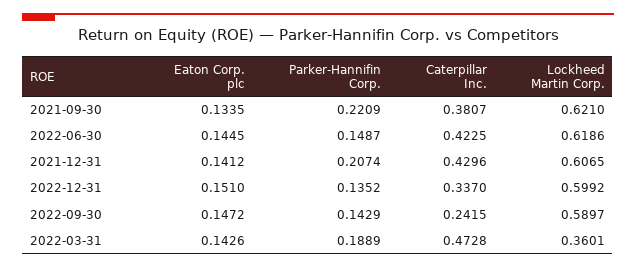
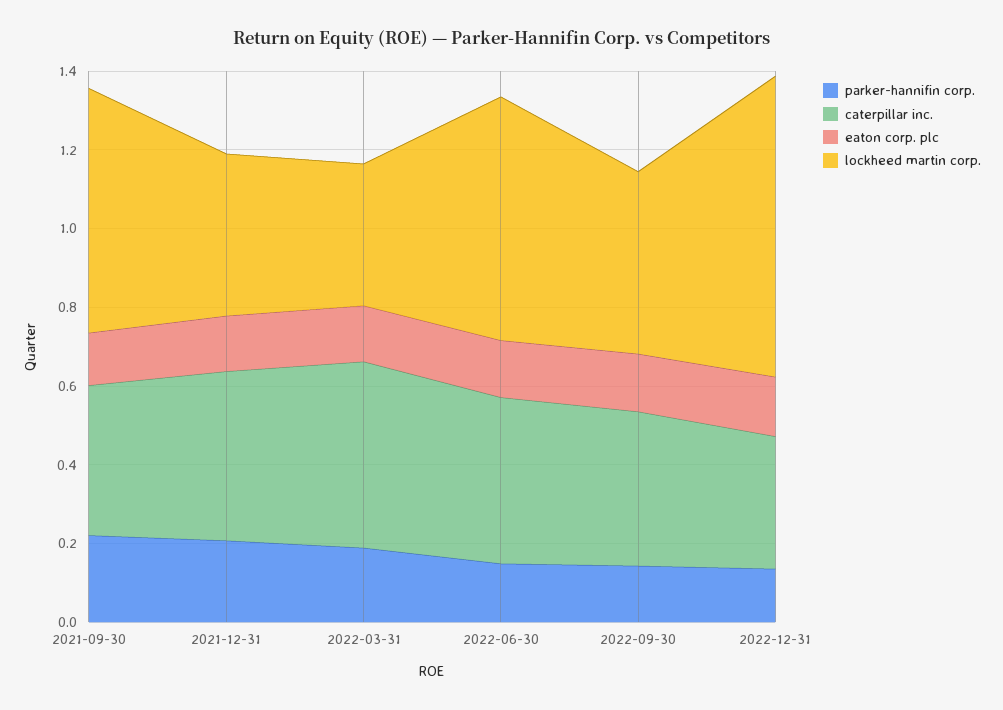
  {
    "Eaton Corp. plc": {
      "2021-09-30": 0.1335,
      "2022-06-30": 0.1445,
      "2021-12-31": 0.1412,
      "2022-12-31": 0.151,
      "2022-09-30": 0.1472,
      "2022-03-31": 0.1426
    },
    "Parker-Hannifin Corp.": {
      "2021-09-30": 0.2209,
      "2022-06-30": 0.1487,
      "2021-12-31": 0.2074,
      "2022-12-31": 0.1352,
      "2022-09-30": 0.1429,
      "2022-03-31": 0.1889
    },
    "Caterpillar Inc.": {
      "2021-09-30": 0.3807,
      "2022-06-30": 0.4225,
      "2021-12-31": 0.4296,
      "2022-12-31": 0.337,
-     "2022-09-30": 0.2415,
+     "2022-09-30": 0.4,
      "2022-03-31": 0.4728
    },
    "Lockheed Martin Corp.": {
      "2021-09-30": 0.621,
      "2022-06-30": 0.6186,
-     "2021-12-31": 0.6065,
+     "2021-12-31": 0.4,
-     "2022-12-31": 0.5992,
+     "2022-12-31": 0.75,
-     "2022-09-30": 0.5897,
+     "2022-09-30": 0.45,
      "2022-03-31": 0.3601
    }
  }

